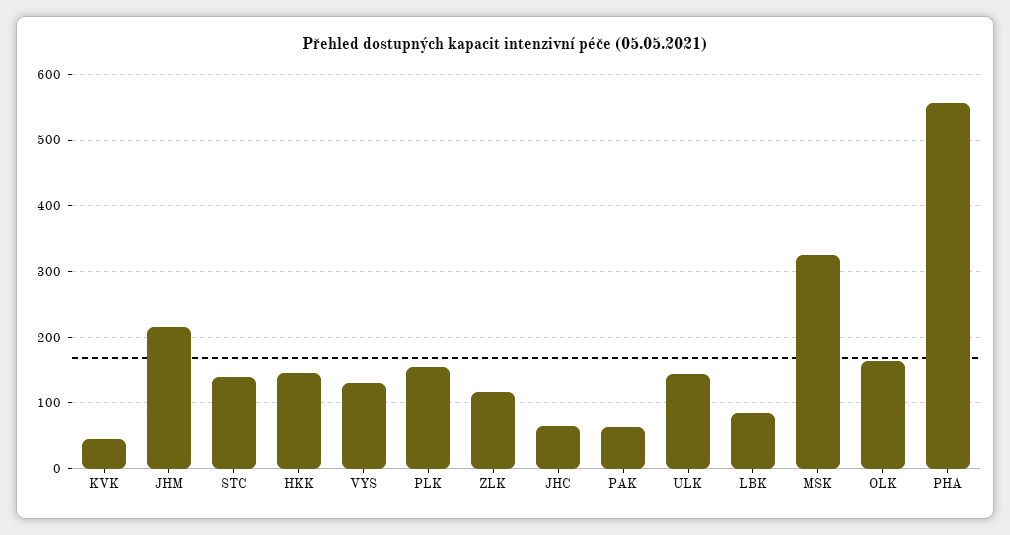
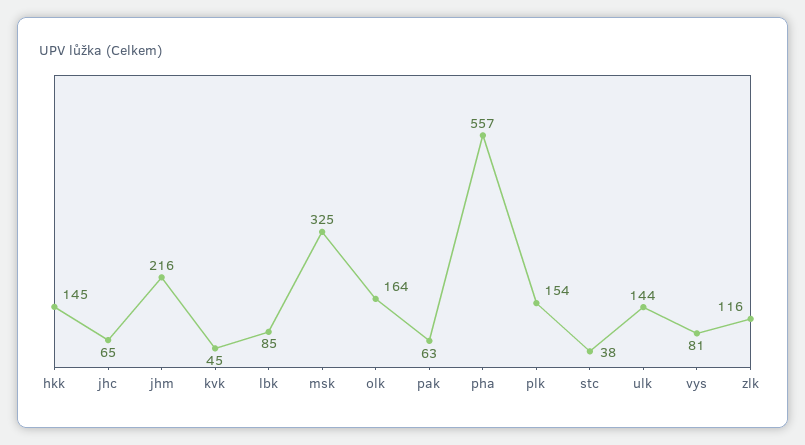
  {
    "KVK": 45,
    "JHM": 216,
-   "STC": 140,
+   "STC": 38,
    "HKK": 145,
-   "VYS": 130,
+   "VYS": 81,
    "PLK": 154,
    "ZLK": 116,
    "JHC": 65,
    "PAK": 63,
    "ULK": 144,
    "LBK": 85,
    "MSK": 325,
    "OLK": 164,
    "PHA": 557
  }

